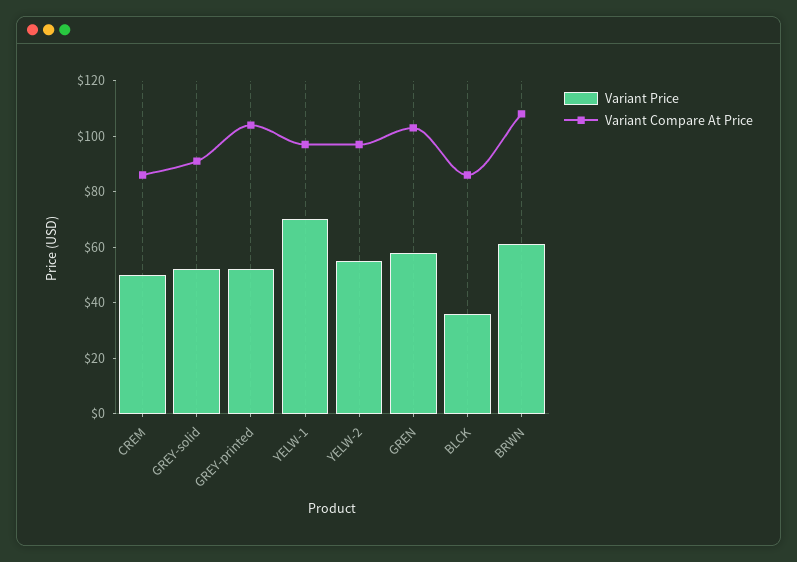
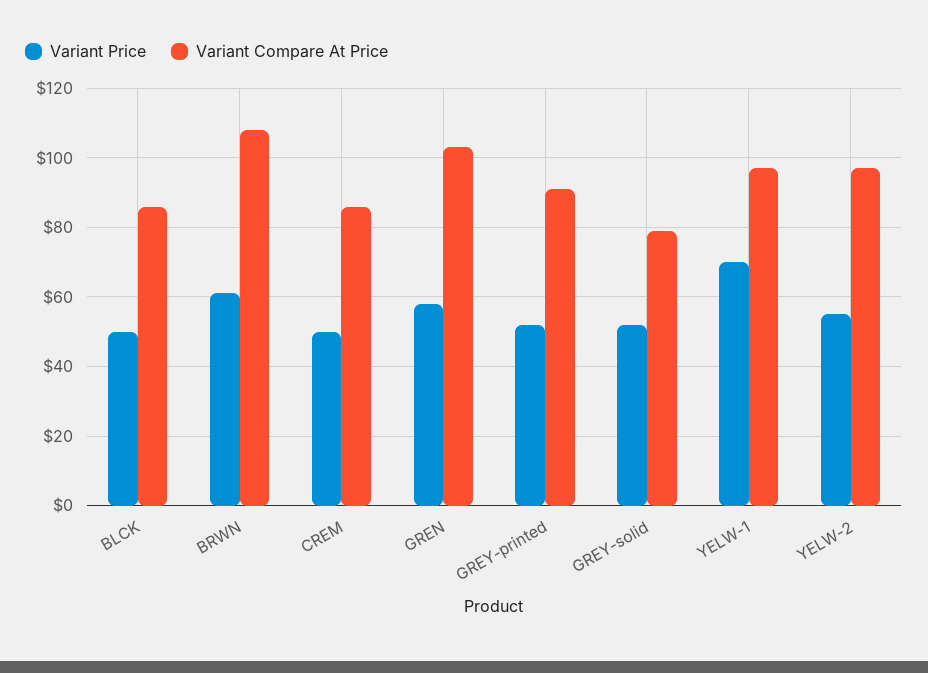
  {
    "Variant Price": {
      "CREM": 50,
      "GREY-solid": 50,
      "GREY-printed": 50,
      "YELW-1": 70,
      "YELW-2": 55,
      "GREN": 60,
-     "BLCK": 35,
+     "BLCK": 50,
      "BRWN": 60
    },
    "Variant Compare At Price": {
      "CREM": 85,
-     "GREY-solid": 90,
+     "GREY-solid": 80,
-     "GREY-printed": 105,
+     "GREY-printed": 90,
      "YELW-1": 95,
      "YELW-2": 95,
      "GREN": 105,
      "BLCK": 85,
      "BRWN": 110
    }
  }

